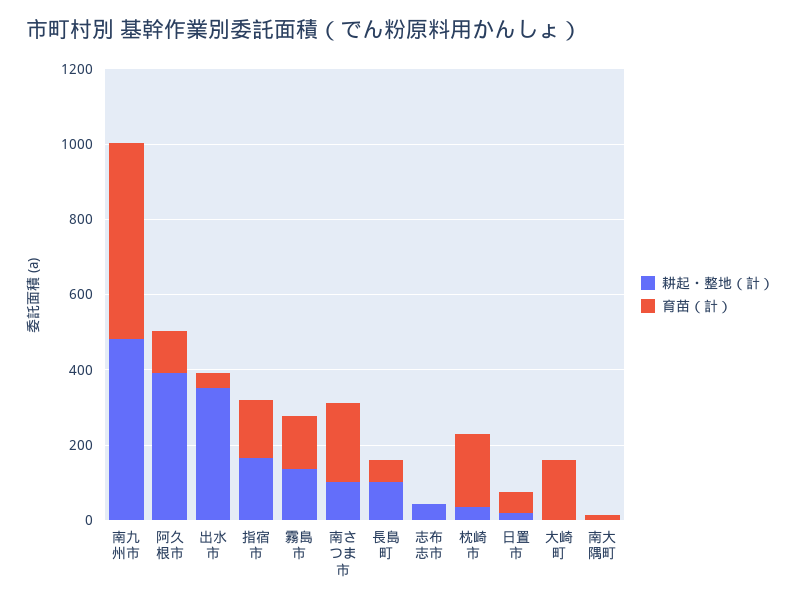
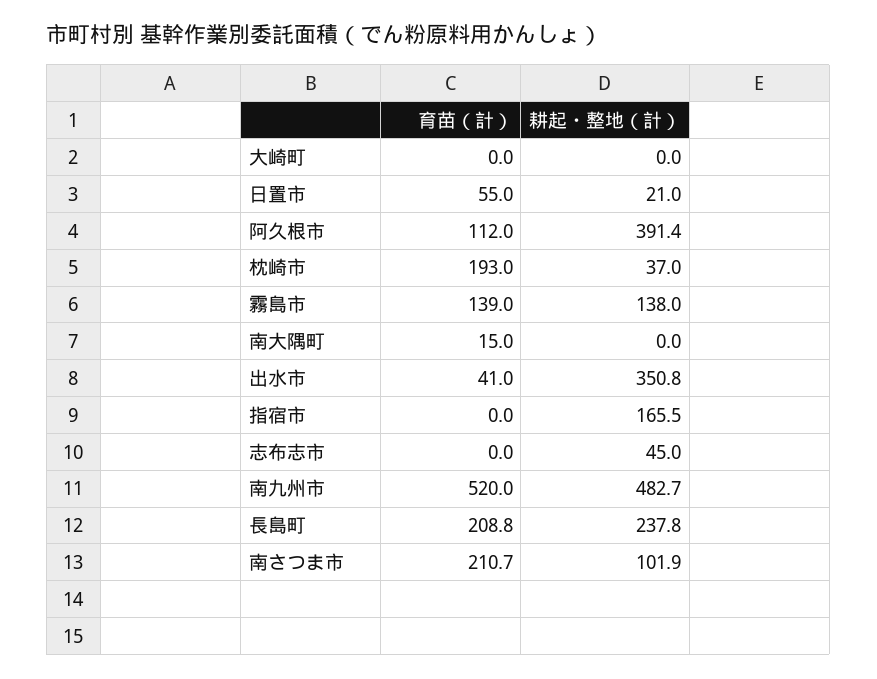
  {
    "耕起・整地（計）": {
      "南九州市": 482.7,
      "阿久根市": 391.4,
      "出水市": 350.8,
      "指宿市": 165.5,
      "霧島市": 138,
      "南さつま市": 101.9,
-     "長島町": 100,
+     "長島町": 237.8,
      "志布志市": 45,
      "枕崎市": 37,
      "日置市": 21,
      "大崎町": 0,
      "南大隅町": 0
    },
    "育苗（計）": {
      "南九州市": 520,
      "阿久根市": 112,
      "出水市": 41,
-     "指宿市": 150,
+     "指宿市": 0,
      "霧島市": 139,
      "南さつま市": 210.7,
-     "長島町": 50,
+     "長島町": 208.8,
      "志布志市": 0,
      "枕崎市": 193,
      "日置市": 55,
-     "大崎町": 150,
+     "大崎町": 0,
      "南大隅町": 15
    }
  }

